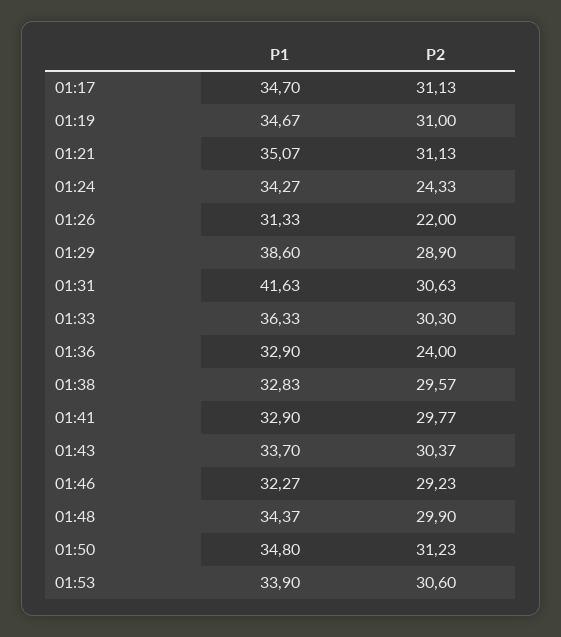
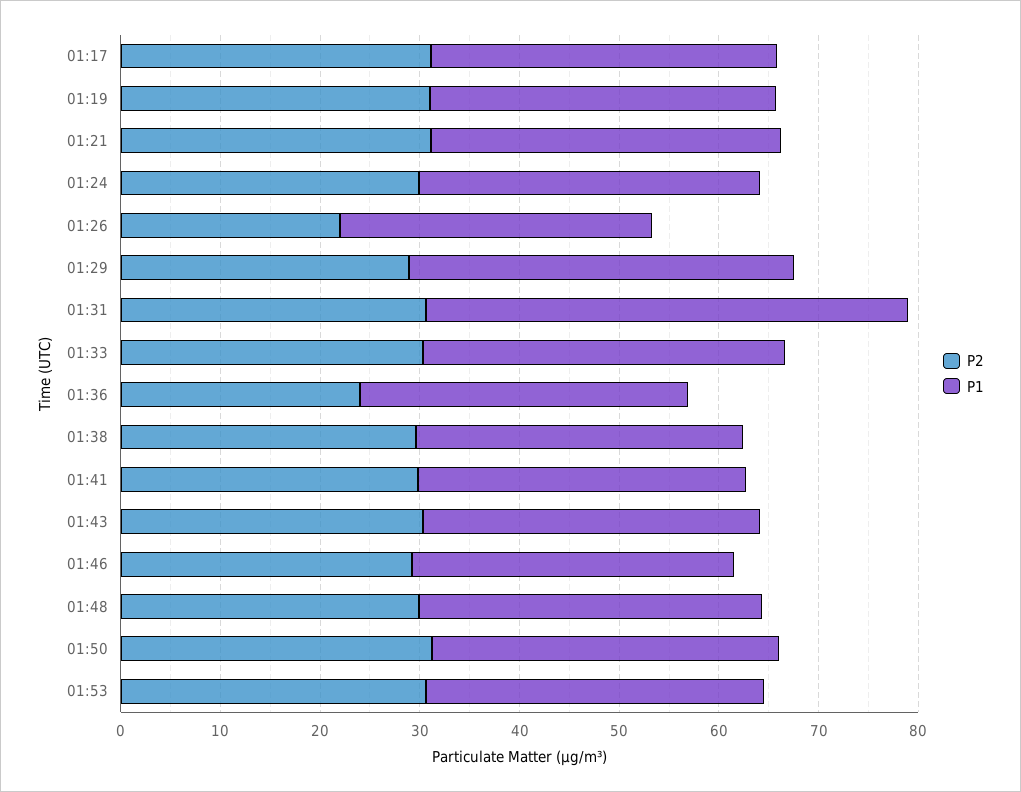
  {
    "P1": {
      "01:17": 34.7,
      "01:19": 34.67,
      "01:21": 35.07,
      "01:24": 34.27,
      "01:26": 31.33,
      "01:29": 38.6,
-     "01:31": 41.63,
+     "01:31": 48,
      "01:33": 36.33,
      "01:36": 32.9,
      "01:38": 32.83,
      "01:41": 32.9,
      "01:43": 33.7,
      "01:46": 32.27,
      "01:48": 34.37,
      "01:50": 34.8,
      "01:53": 33.9
    },
    "P2": {
      "01:17": 31.13,
      "01:19": 31,
      "01:21": 31.13,
-     "01:24": 24.33,
+     "01:24": 30,
      "01:26": 22,
      "01:29": 28.9,
      "01:31": 30.63,
      "01:33": 30.3,
      "01:36": 24,
      "01:38": 29.57,
      "01:41": 29.77,
      "01:43": 30.37,
      "01:46": 29.23,
      "01:48": 29.9,
      "01:50": 31.23,
      "01:53": 30.6
    }
  }

